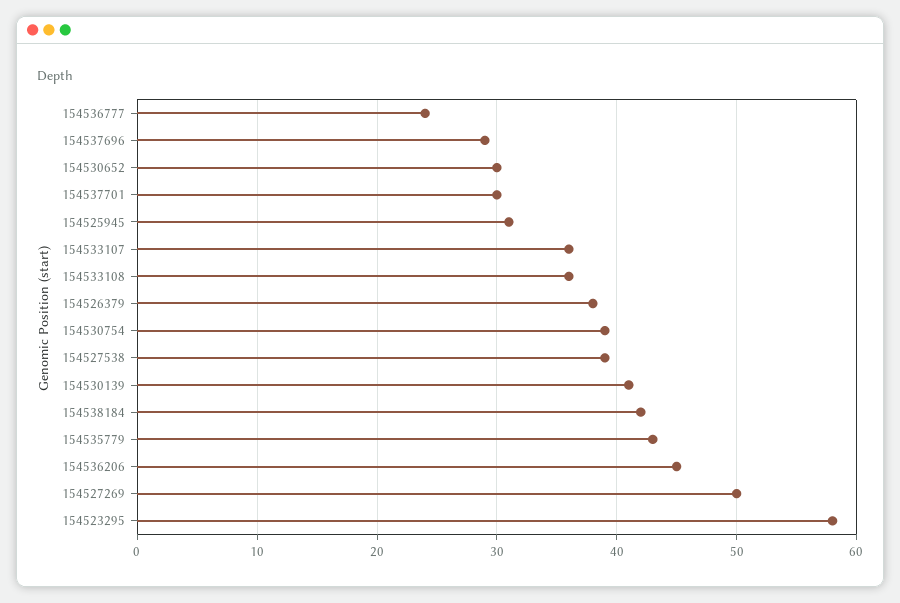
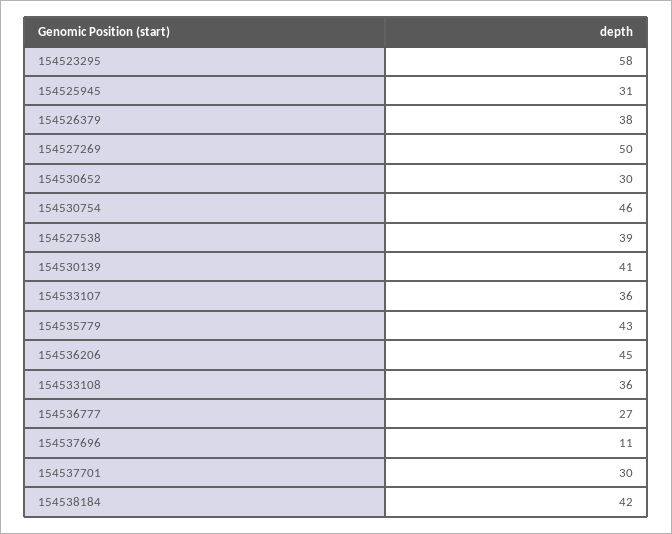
  {
-   "154536777": 24,
+   "154536777": 27,
-   "154537696": 29,
+   "154537696": 11,
    "154530652": 30,
    "154537701": 30,
    "154525945": 31,
    "154533107": 36,
    "154533108": 36,
    "154526379": 38,
-   "154530754": 39,
+   "154530754": 46,
    "154527538": 39,
    "154530139": 41,
    "154538184": 42,
    "154535779": 43,
    "154536206": 45,
    "154527269": 50,
    "154523295": 58
  }

